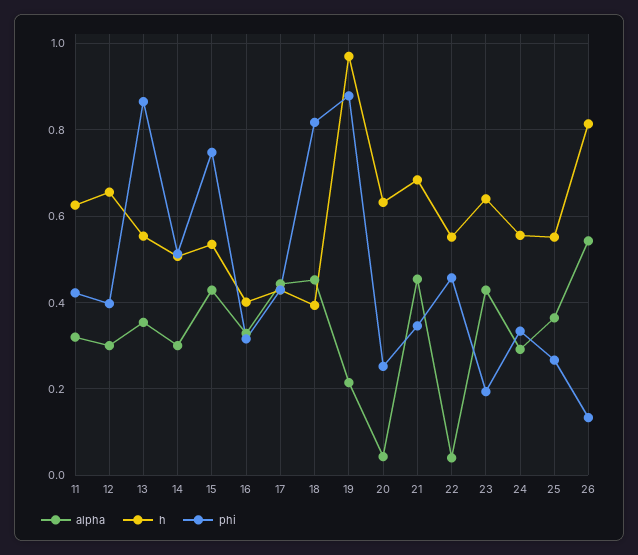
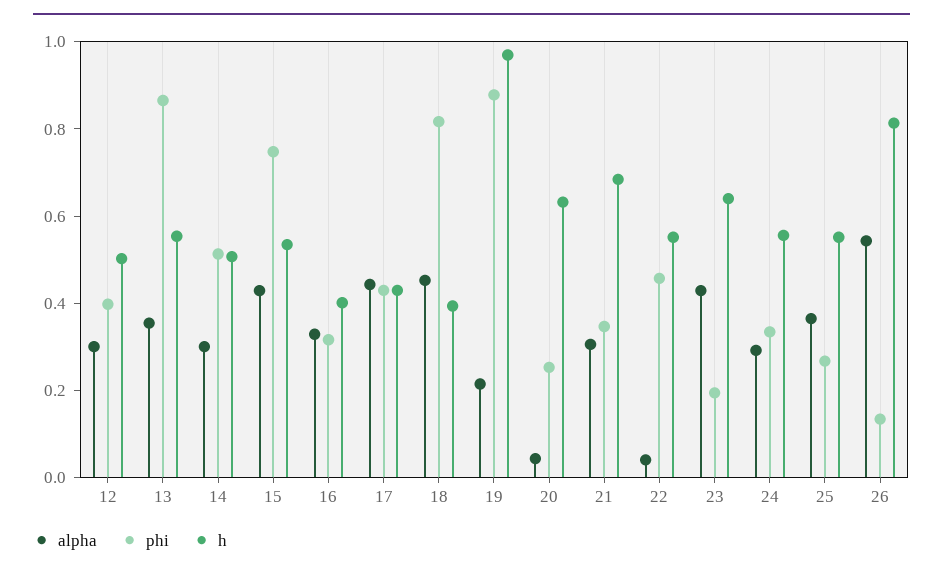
  {
    "alpha": {
-     "11": 0.32,
      "12": 0.3,
      "13": 0.36,
      "14": 0.3,
      "15": 0.42,
      "16": 0.32,
      "17": 0.44,
      "18": 0.46,
      "19": 0.22,
      "20": 0.04,
-     "21": 0.46,
+     "21": 0.3,
      "22": 0.04,
      "23": 0.42,
      "24": 0.3,
      "25": 0.36,
      "26": 0.54
    },
    "h": {
-     "11": 0.62,
-     "12": 0.66,
+     "12": 0.5,
      "13": 0.56,
      "14": 0.5,
      "15": 0.54,
      "16": 0.4,
      "17": 0.42,
      "18": 0.4,
      "19": 0.96,
      "20": 0.64,
      "21": 0.68,
      "22": 0.56,
      "23": 0.64,
      "24": 0.56,
      "25": 0.56,
      "26": 0.82
    },
    "phi": {
-     "11": 0.42,
      "12": 0.4,
      "13": 0.86,
      "14": 0.52,
      "15": 0.74,
      "16": 0.32,
      "17": 0.42,
      "18": 0.82,
      "19": 0.88,
      "20": 0.26,
      "21": 0.34,
      "22": 0.46,
      "23": 0.2,
      "24": 0.34,
      "25": 0.26,
      "26": 0.14
    }
  }

